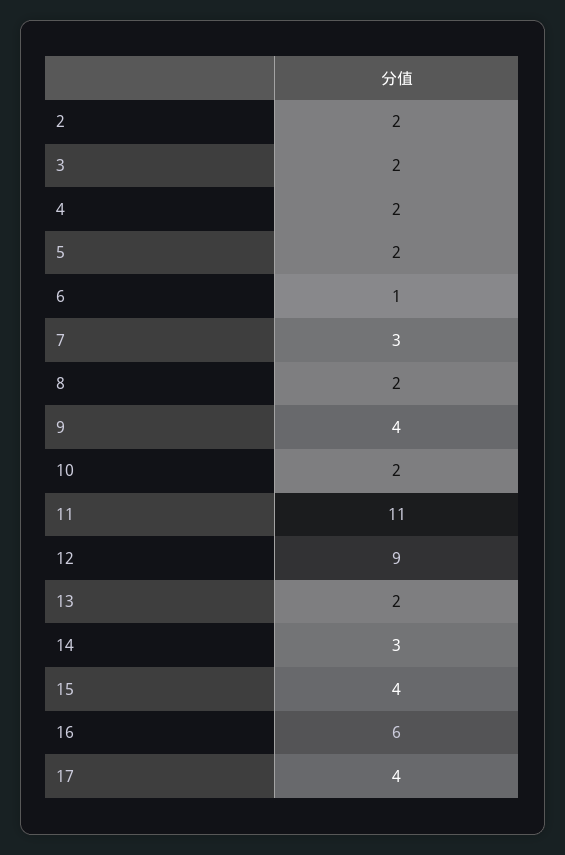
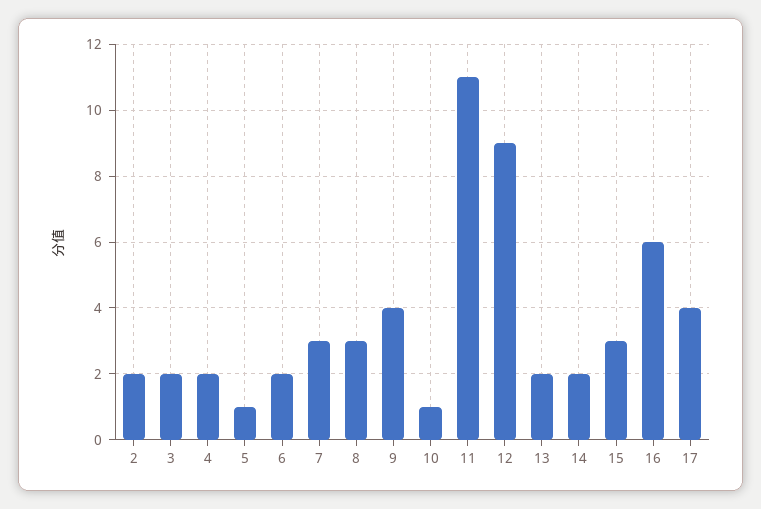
  {
    "2": 2,
    "3": 2,
    "4": 2,
-   "5": 2,
+   "5": 1,
-   "6": 1,
+   "6": 2,
    "7": 3,
-   "8": 2,
+   "8": 3,
    "9": 4,
-   "10": 2,
+   "10": 1,
    "11": 11,
    "12": 9,
    "13": 2,
-   "14": 3,
+   "14": 2,
-   "15": 4,
+   "15": 3,
    "16": 6,
    "17": 4
  }

